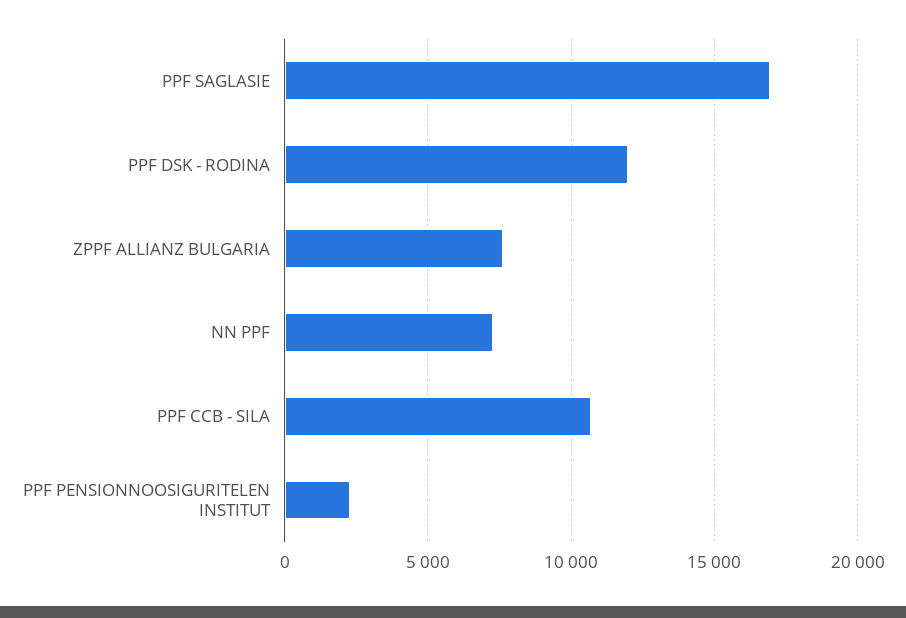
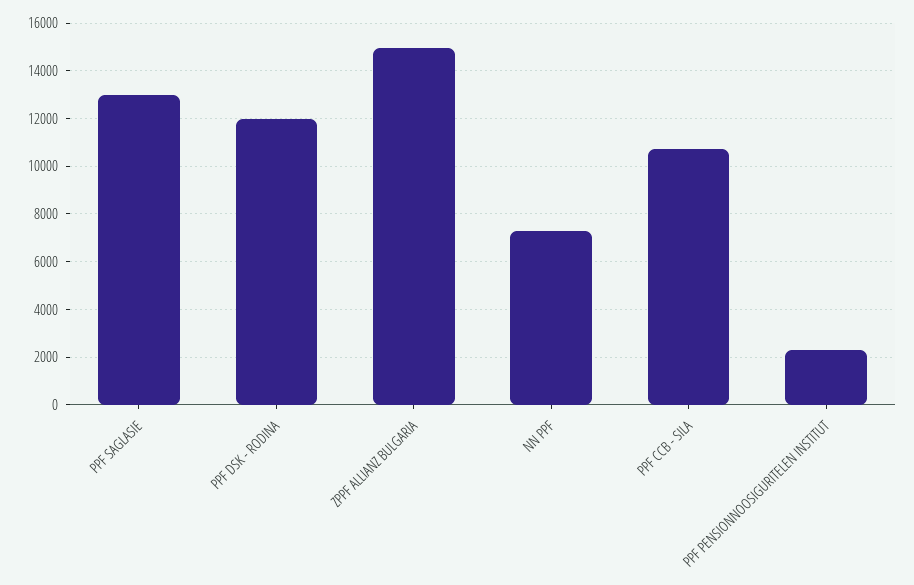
  {
-   "PPF SAGLASIE": 17000,
+   "PPF SAGLASIE": 13000,
    "PPF DSK - RODINA": 12000,
-   "ZPPF ALLIANZ BULGARIA": 7500,
+   "ZPPF ALLIANZ BULGARIA": 15000,
    "NN PPF": 7500,
    "PPF CCB - SILA": 10500,
    "PPF PENSIONNOOSIGURITELEN INSTITUT": 2500
  }

